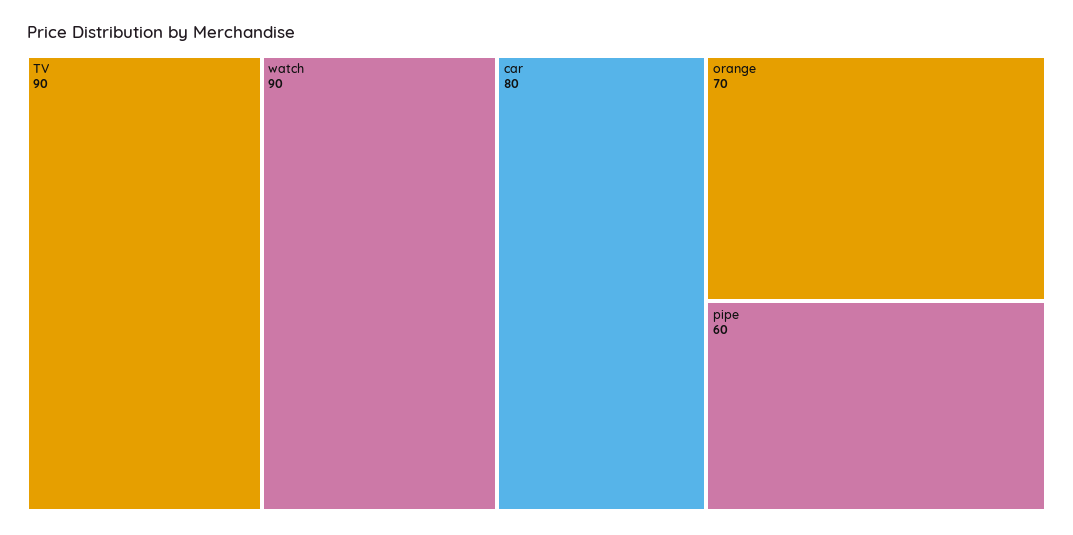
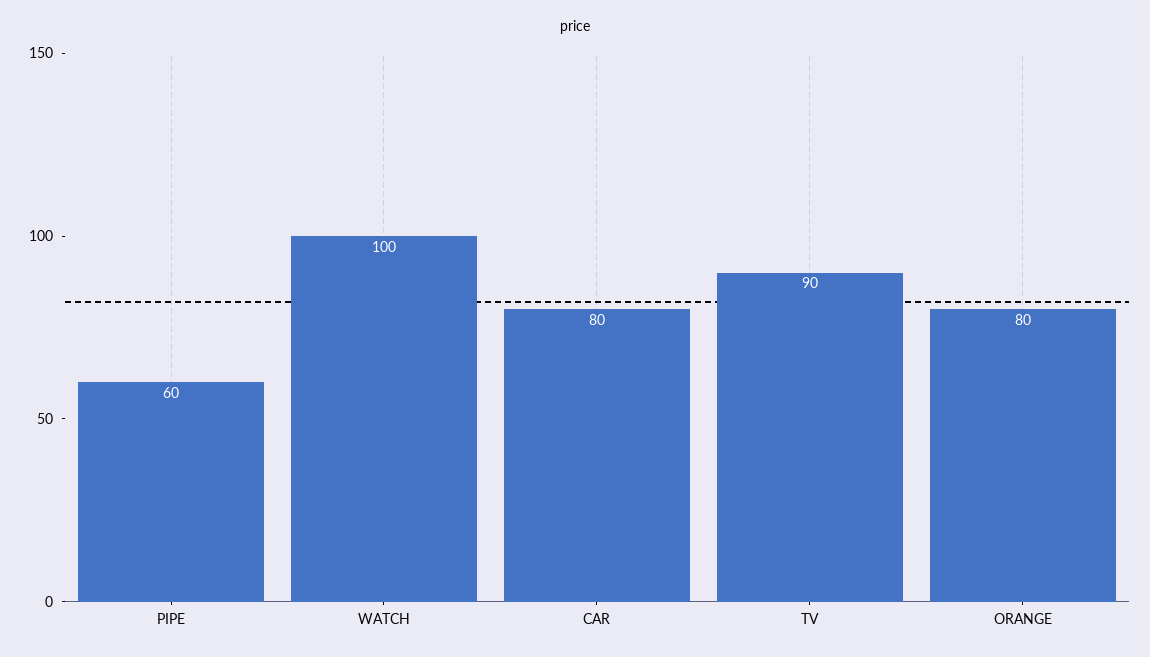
  {
    "TV": 90,
-   "watch": 90,
+   "watch": 100,
    "car": 80,
-   "orange": 70,
+   "orange": 80,
    "pipe": 60
  }

